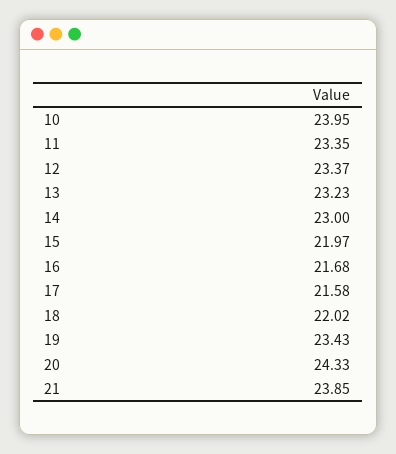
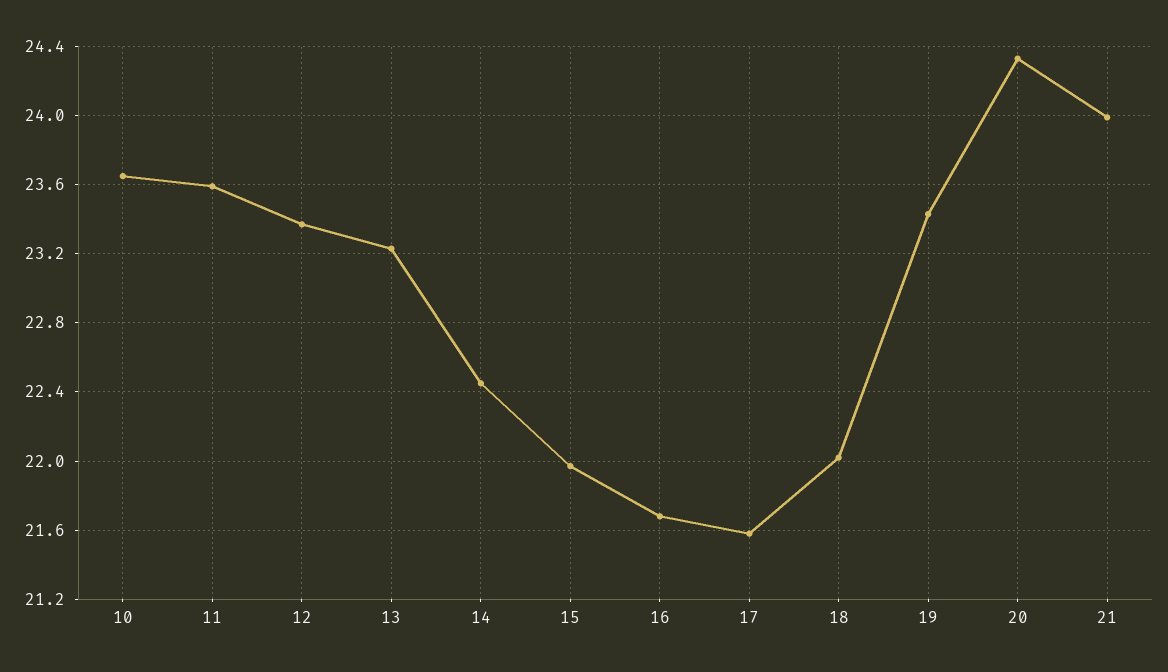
  {
-   "10": 23.95,
+   "10": 23.65,
-   "11": 23.35,
+   "11": 23.6,
    "12": 23.37,
    "13": 23.23,
-   "14": 23,
+   "14": 22.45,
    "15": 21.97,
    "16": 21.68,
    "17": 21.58,
    "18": 22.02,
    "19": 23.43,
    "20": 24.33,
-   "21": 23.85
+   "21": 24
  }

